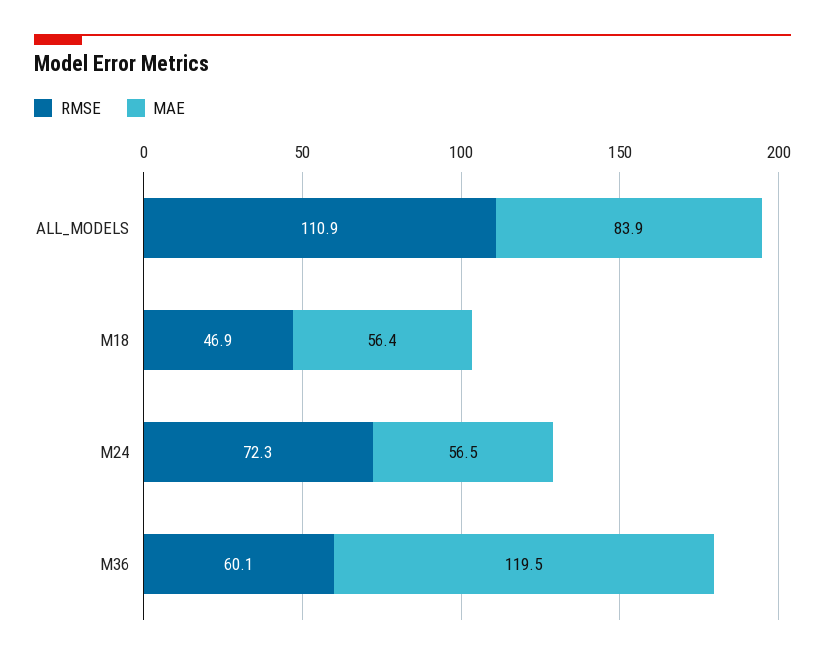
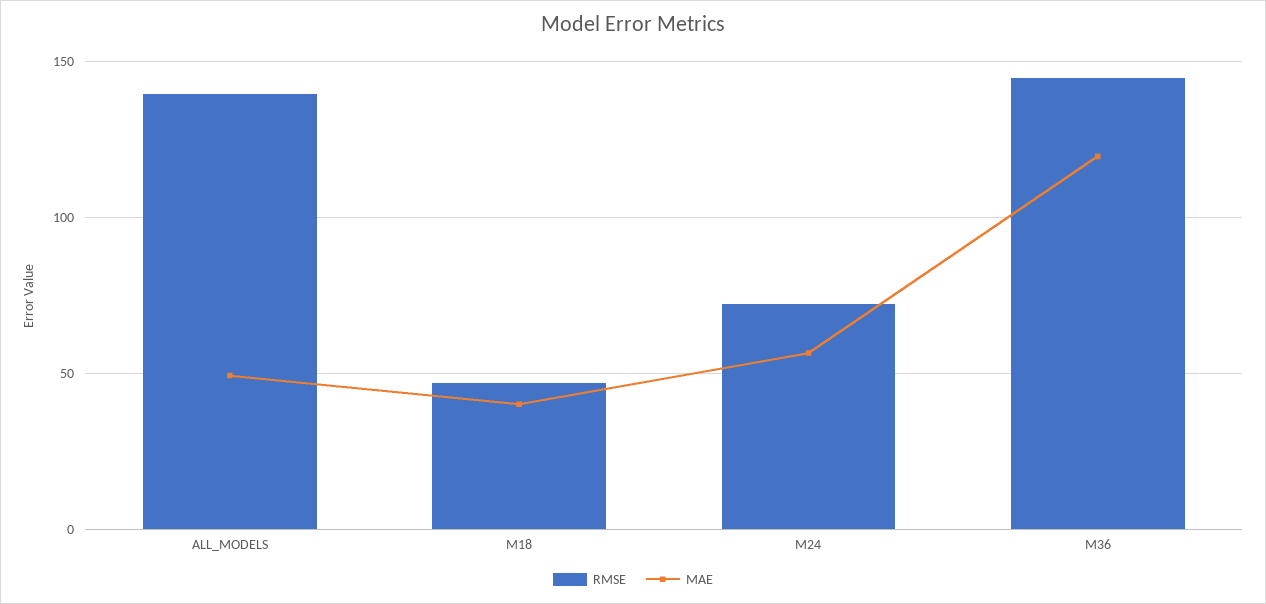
  {
    "RMSE": {
-     "ALL_MODELS": 110.9,
+     "ALL_MODELS": 140,
      "M18": 46.9,
      "M24": 72.3,
-     "M36": 60.1
+     "M36": 145
    },
    "MAE": {
-     "ALL_MODELS": 83.9,
+     "ALL_MODELS": 50,
-     "M18": 56.4,
+     "M18": 40,
      "M24": 56.5,
      "M36": 119.5
    }
  }

